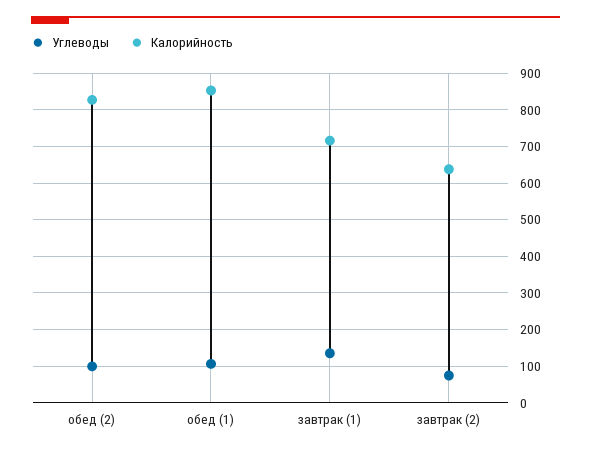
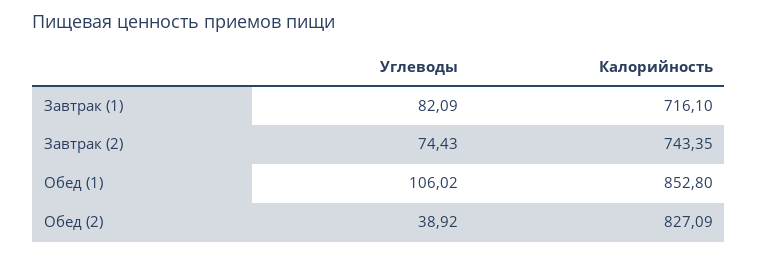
  {
    "Углеводы": {
-     "обед (2)": 100,
+     "обед (2)": 38.92,
      "обед (1)": 106.02,
-     "завтрак (1)": 140,
+     "завтрак (1)": 82.09,
      "завтрак (2)": 74.43
    },
    "Калорийность": {
      "обед (2)": 827.09,
      "обед (1)": 852.8,
      "завтрак (1)": 716.1,
-     "завтрак (2)": 640
+     "завтрак (2)": 743.35
    }
  }

